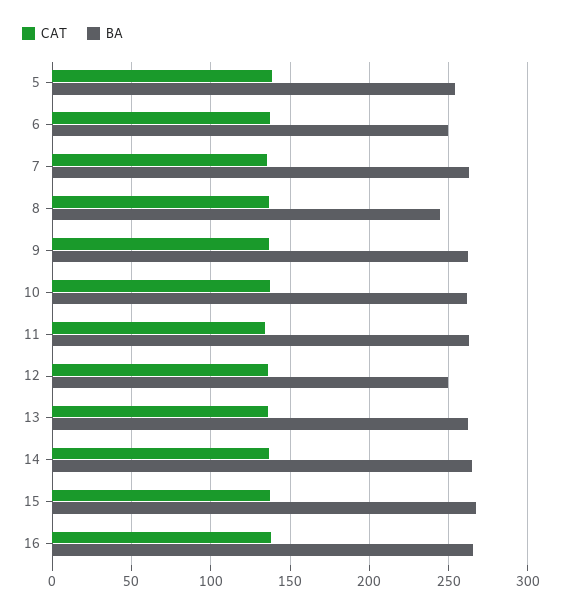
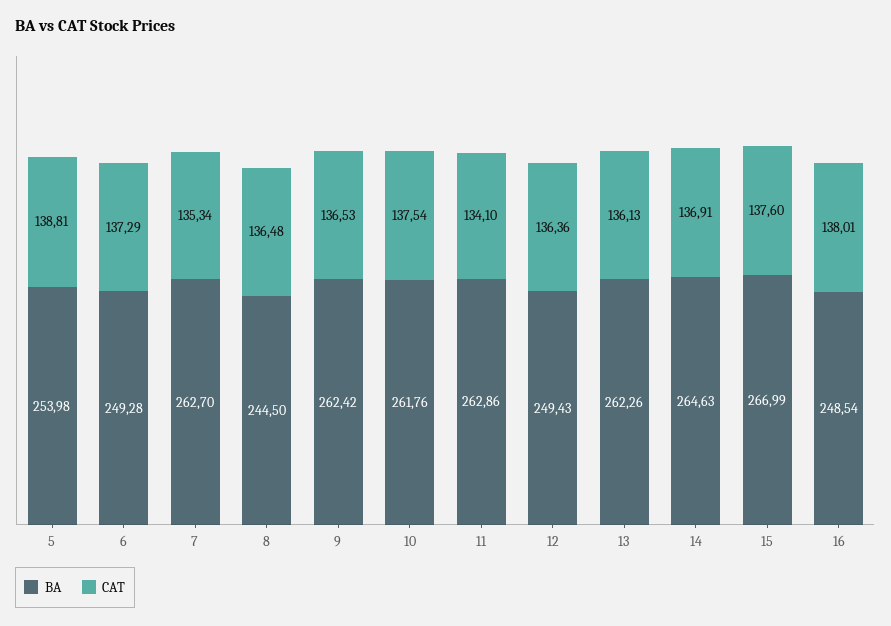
  {
    "CAT": {
      "5": 138.81,
      "6": 137.29,
      "7": 135.34,
      "8": 136.48,
      "9": 136.53,
      "10": 137.54,
      "11": 134.1,
      "12": 136.36,
      "13": 136.13,
      "14": 136.91,
      "15": 137.6,
      "16": 138.01
    },
    "BA": {
      "5": 253.98,
      "6": 249.28,
      "7": 262.7,
      "8": 244.5,
      "9": 262.42,
      "10": 261.76,
      "11": 262.86,
      "12": 249.43,
      "13": 262.26,
      "14": 264.63,
      "15": 266.99,
-     "16": 265
+     "16": 248.54
    }
  }

